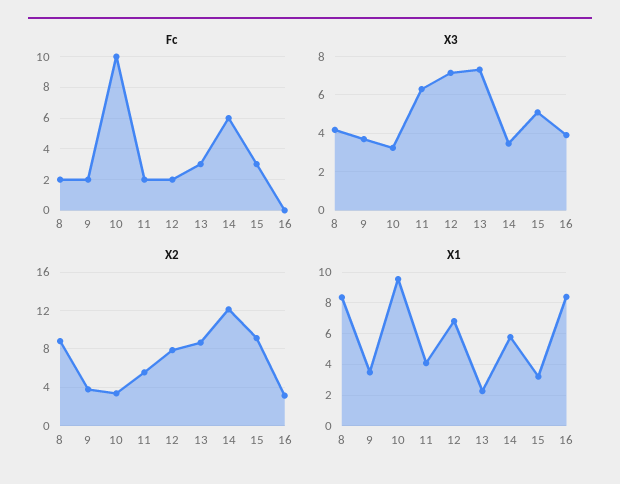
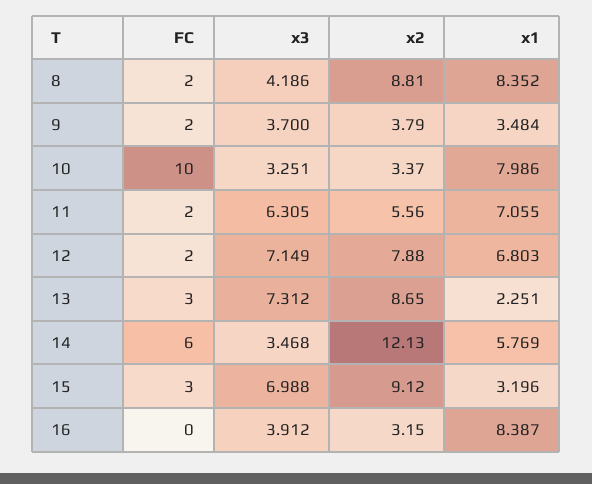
  {
    "Fc": {
      "8": 2,
      "9": 2,
      "10": 10,
      "11": 2,
      "12": 2,
      "13": 3,
      "14": 6,
      "15": 3,
      "16": 0
    },
    "X3": {
      "8": 4.186,
      "9": 3.7,
      "10": 3.251,
      "11": 6.305,
      "12": 7.149,
      "13": 7.312,
      "14": 3.468,
-     "15": 5,
+     "15": 6.988,
      "16": 3.912
    },
    "X2": {
      "8": 8.81,
      "9": 3.79,
      "10": 3.37,
      "11": 5.56,
      "12": 7.88,
      "13": 8.65,
      "14": 12.13,
      "15": 9.12,
      "16": 3.15
    },
    "X1": {
      "8": 8.352,
      "9": 3.484,
-     "10": 9.5,
+     "10": 7.986,
-     "11": 4,
+     "11": 7.055,
      "12": 6.803,
      "13": 2.251,
      "14": 5.769,
      "15": 3.196,
      "16": 8.387
    }
  }

